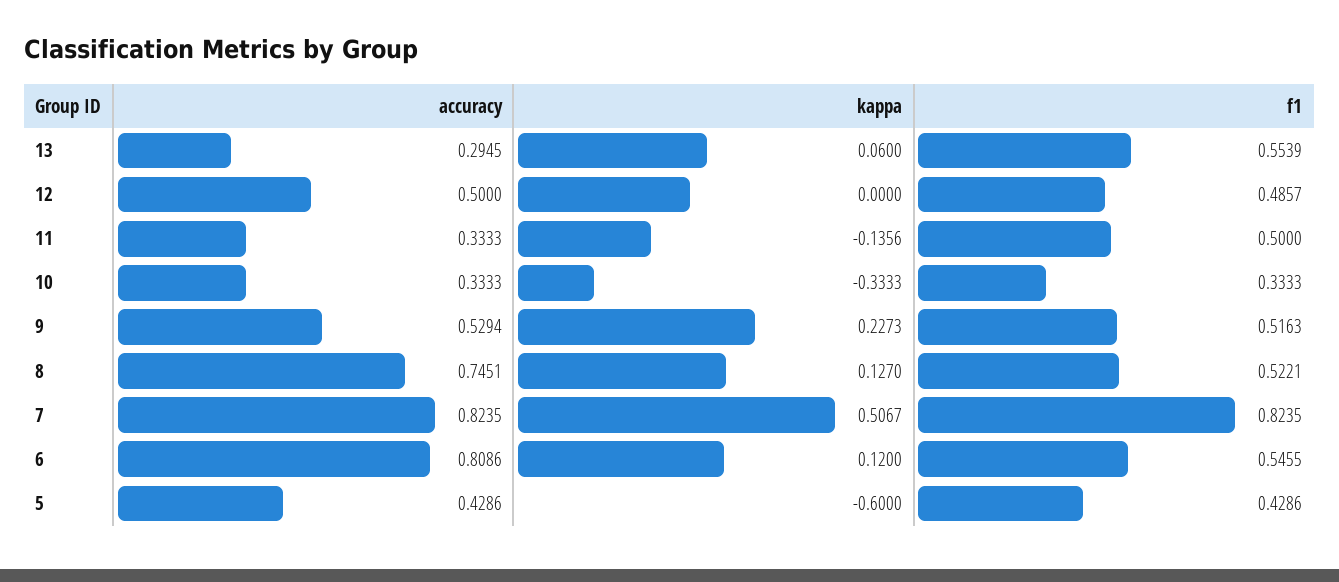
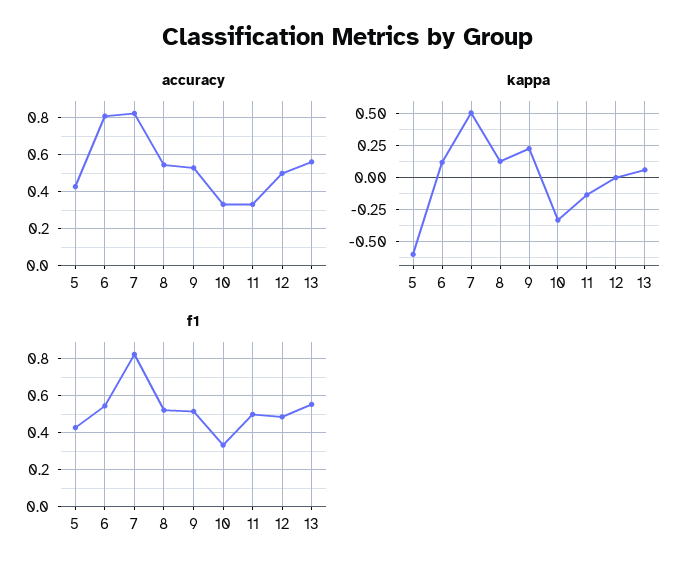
  {
    "accuracy": {
-     "13": 0.2945,
+     "13": 0.55,
      "12": 0.5,
      "11": 0.3333,
      "10": 0.3333,
      "9": 0.5294,
-     "8": 0.7451,
+     "8": 0.55,
      "7": 0.8235,
      "6": 0.8086,
      "5": 0.4286
    },
    "kappa": {
      "13": 0.06,
      "12": 0,
      "11": -0.1356,
      "10": -0.3333,
      "9": 0.2273,
      "8": 0.127,
      "7": 0.5067,
      "6": 0.12,
      "5": -0.6
    },
    "f1": {
      "13": 0.5539,
      "12": 0.4857,
      "11": 0.5,
      "10": 0.3333,
      "9": 0.5163,
      "8": 0.5221,
      "7": 0.8235,
      "6": 0.5455,
      "5": 0.4286
    }
  }

